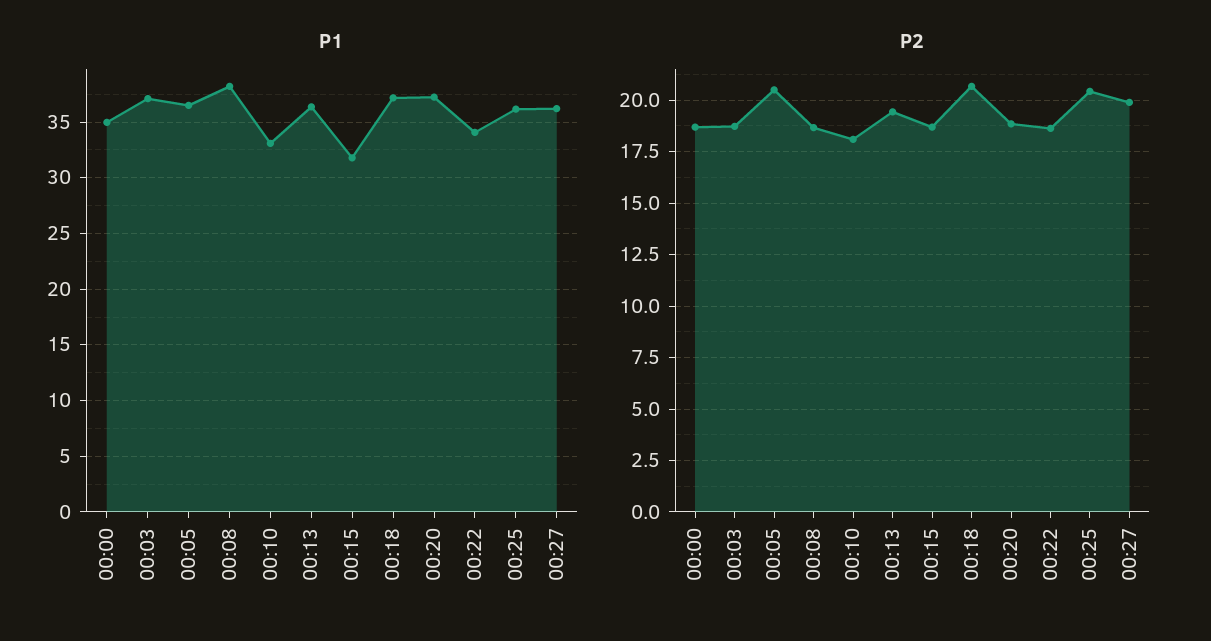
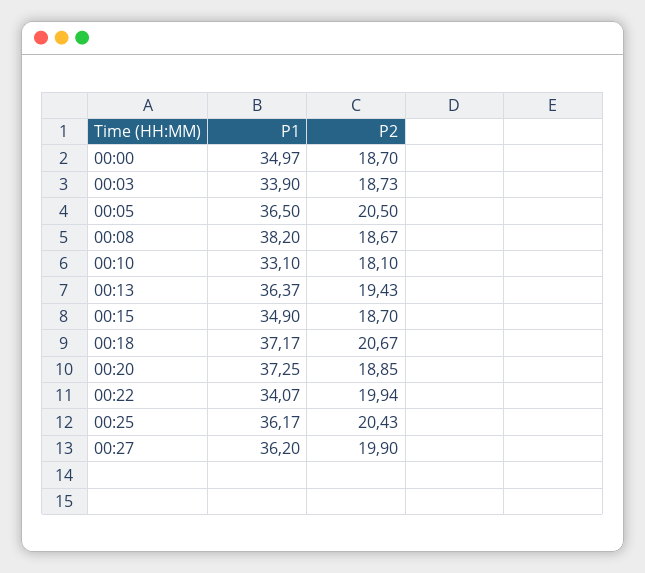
  {
    "P1": {
      "00:00": 34.97,
-     "00:03": 37,
+     "00:03": 33.9,
      "00:05": 36.5,
      "00:08": 38.2,
      "00:10": 33.1,
      "00:13": 36.37,
-     "00:15": 32,
+     "00:15": 34.9,
      "00:18": 37.17,
      "00:20": 37.25,
      "00:22": 34.07,
      "00:25": 36.17,
      "00:27": 36.2
    },
    "P2": {
      "00:00": 18.7,
      "00:03": 18.73,
      "00:05": 20.5,
      "00:08": 18.67,
      "00:10": 18.1,
      "00:13": 19.43,
      "00:15": 18.7,
      "00:18": 20.67,
      "00:20": 18.85,
-     "00:22": 18.5,
+     "00:22": 19.94,
      "00:25": 20.43,
      "00:27": 19.9
    }
  }

